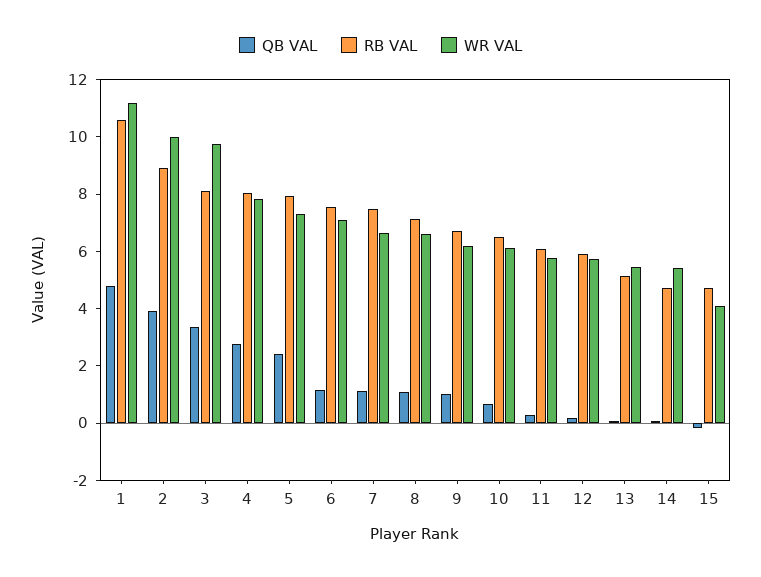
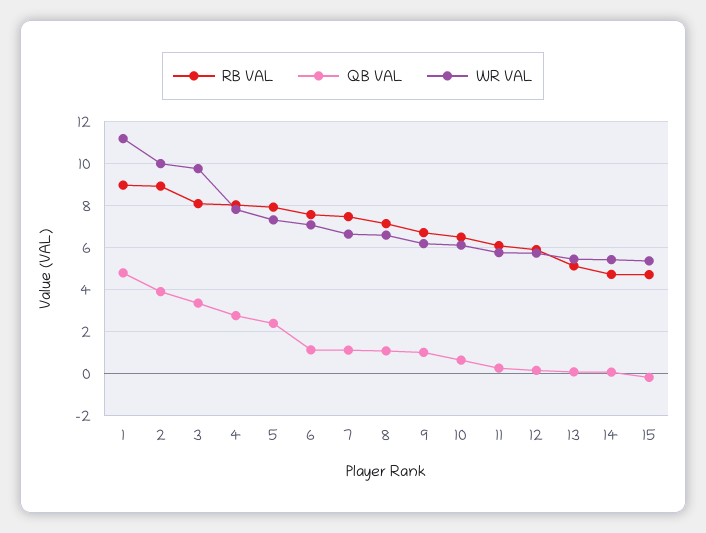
  {
    "QB VAL": {
      "1": 5,
      "2": 4,
      "3": 3.5,
      "4": 3,
      "5": 2.5,
      "6": 1,
      "7": 1,
      "8": 1,
      "9": 1,
      "10": 0.5,
      "11": 0.5,
      "12": 0,
      "13": 0,
      "14": 0,
      "15": 0
    },
    "RB VAL": {
-     "1": 10.5,
+     "1": 9,
      "2": 9,
      "3": 8,
      "4": 8,
      "5": 8,
      "6": 7.5,
      "7": 7.5,
      "8": 7,
      "9": 6.5,
      "10": 6.5,
      "11": 6,
      "12": 6,
      "13": 5,
      "14": 4.5,
      "15": 4.5
    },
    "WR VAL": {
      "1": 11,
      "2": 10,
      "3": 10,
      "4": 8,
      "5": 7.5,
      "6": 7,
      "7": 6.5,
      "8": 6.5,
      "9": 6,
      "10": 6,
      "11": 6,
      "12": 5.5,
      "13": 5.5,
      "14": 5.5,
-     "15": 4
+     "15": 5.5
    }
  }

